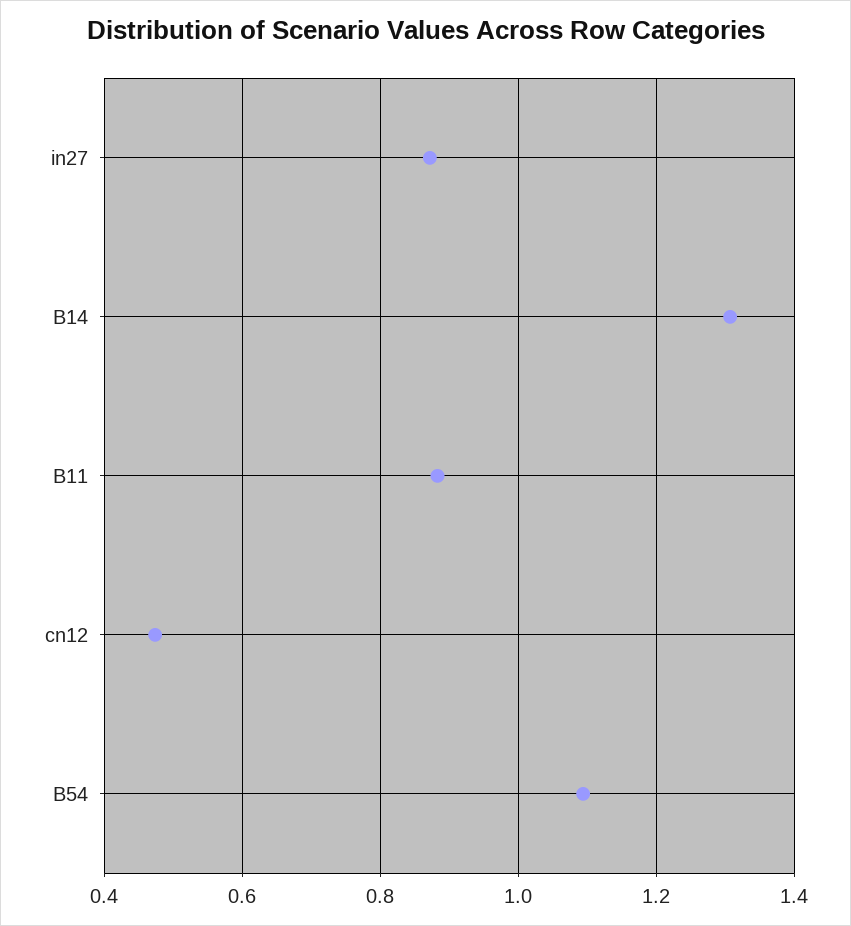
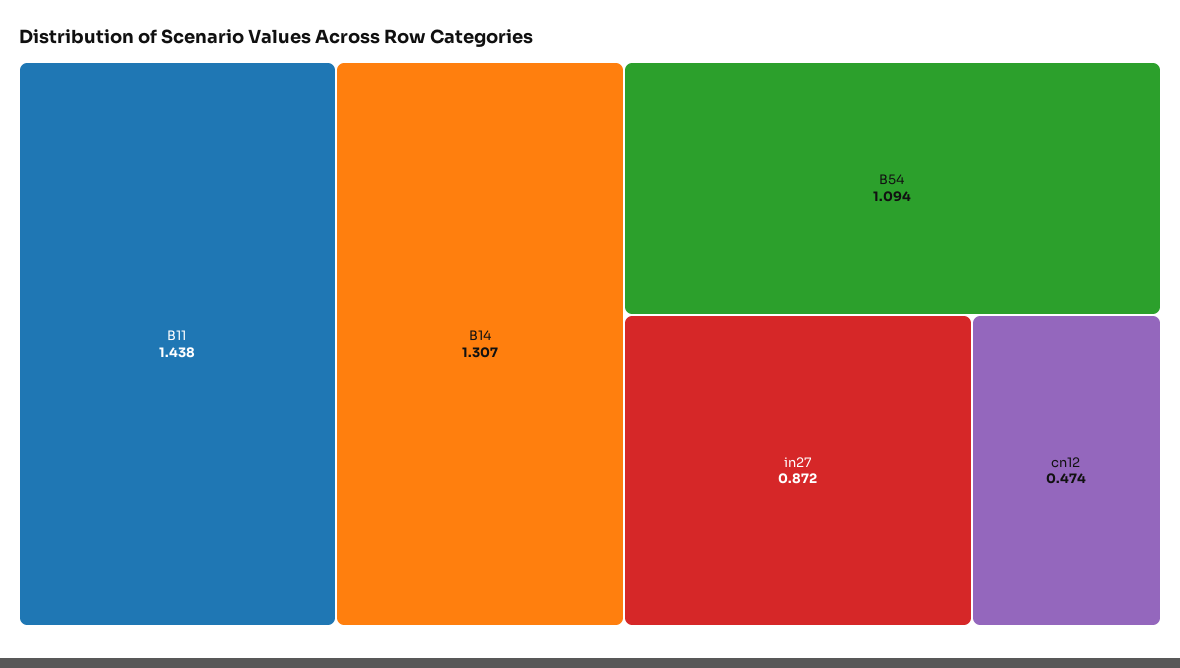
  {
    "in27": 0.872,
    "B14": 1.307,
-   "B11": 0.88,
+   "B11": 1.438,
    "cn12": 0.474,
    "B54": 1.094
  }

